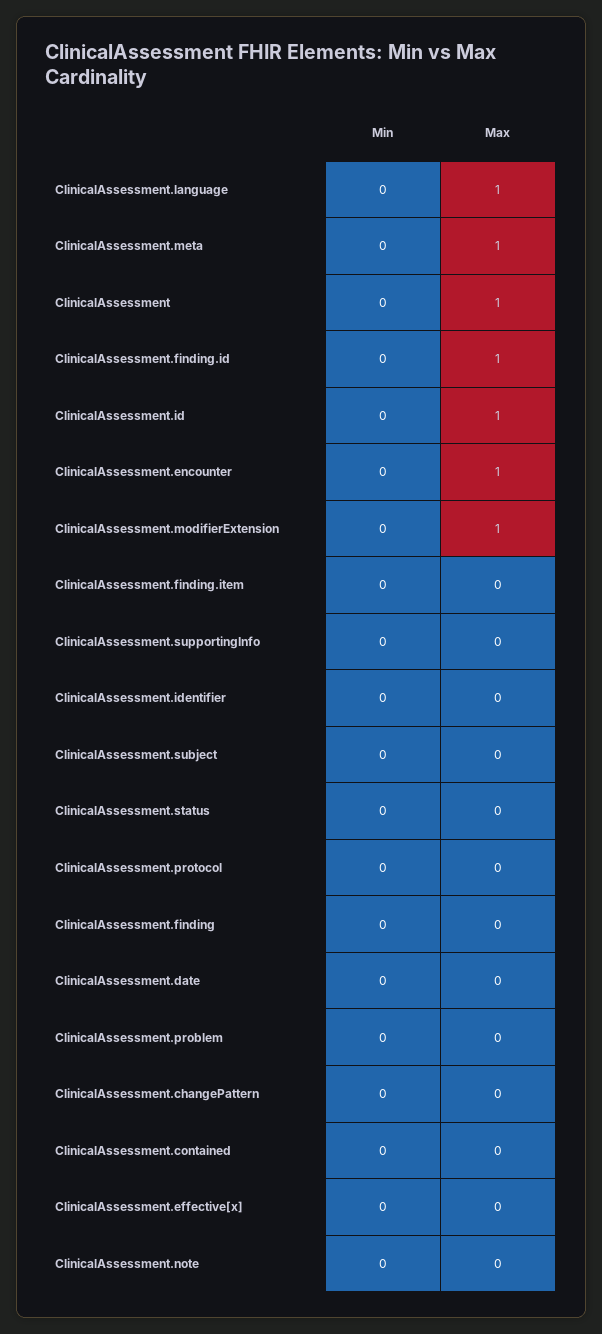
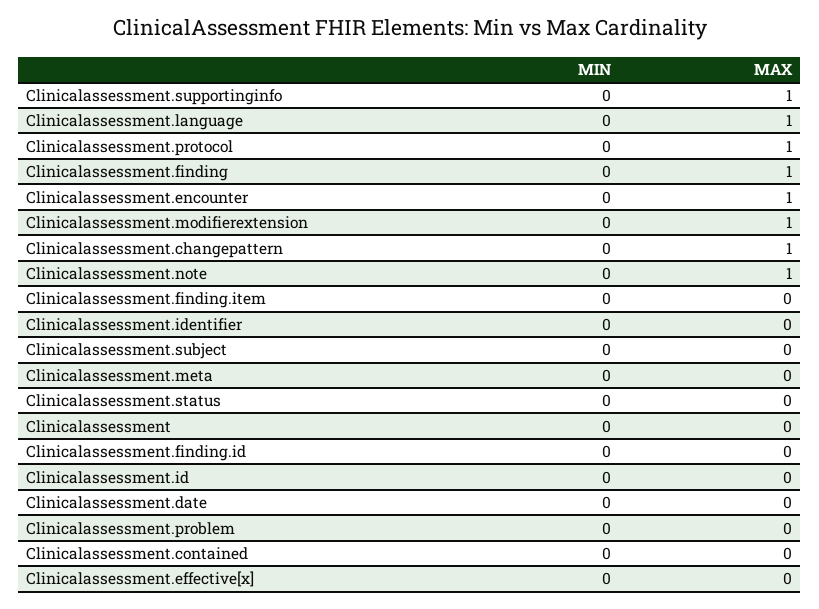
  {
    "Min": {
      "ClinicalAssessment.language": 0,
      "ClinicalAssessment.meta": 0,
      "ClinicalAssessment": 0,
      "ClinicalAssessment.finding.id": 0,
      "ClinicalAssessment.id": 0,
      "ClinicalAssessment.encounter": 0,
      "ClinicalAssessment.modifierExtension": 0,
      "ClinicalAssessment.finding.item": 0,
      "ClinicalAssessment.supportingInfo": 0,
      "ClinicalAssessment.identifier": 0,
      "ClinicalAssessment.subject": 0,
      "ClinicalAssessment.status": 0,
      "ClinicalAssessment.protocol": 0,
      "ClinicalAssessment.finding": 0,
      "ClinicalAssessment.date": 0,
      "ClinicalAssessment.problem": 0,
      "ClinicalAssessment.changePattern": 0,
      "ClinicalAssessment.contained": 0,
      "ClinicalAssessment.effective[x]": 0,
      "ClinicalAssessment.note": 0
    },
    "Max": {
      "ClinicalAssessment.language": 1,
-     "ClinicalAssessment.meta": 1,
+     "ClinicalAssessment.meta": 0,
-     "ClinicalAssessment": 1,
+     "ClinicalAssessment": 0,
-     "ClinicalAssessment.finding.id": 1,
+     "ClinicalAssessment.finding.id": 0,
-     "ClinicalAssessment.id": 1,
+     "ClinicalAssessment.id": 0,
      "ClinicalAssessment.encounter": 1,
      "ClinicalAssessment.modifierExtension": 1,
      "ClinicalAssessment.finding.item": 0,
-     "ClinicalAssessment.supportingInfo": 0,
+     "ClinicalAssessment.supportingInfo": 1,
      "ClinicalAssessment.identifier": 0,
      "ClinicalAssessment.subject": 0,
      "ClinicalAssessment.status": 0,
-     "ClinicalAssessment.protocol": 0,
+     "ClinicalAssessment.protocol": 1,
-     "ClinicalAssessment.finding": 0,
+     "ClinicalAssessment.finding": 1,
      "ClinicalAssessment.date": 0,
      "ClinicalAssessment.problem": 0,
-     "ClinicalAssessment.changePattern": 0,
+     "ClinicalAssessment.changePattern": 1,
      "ClinicalAssessment.contained": 0,
      "ClinicalAssessment.effective[x]": 0,
-     "ClinicalAssessment.note": 0
+     "ClinicalAssessment.note": 1
    }
  }

